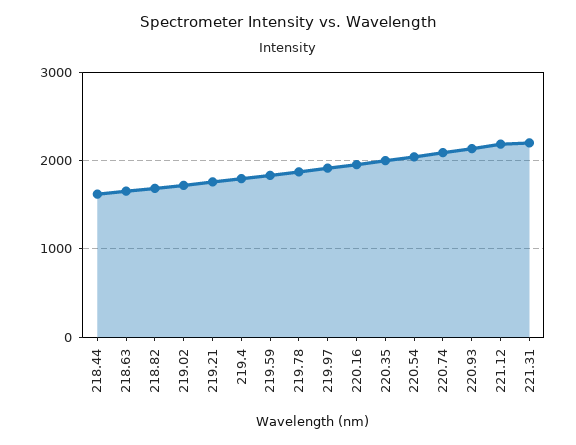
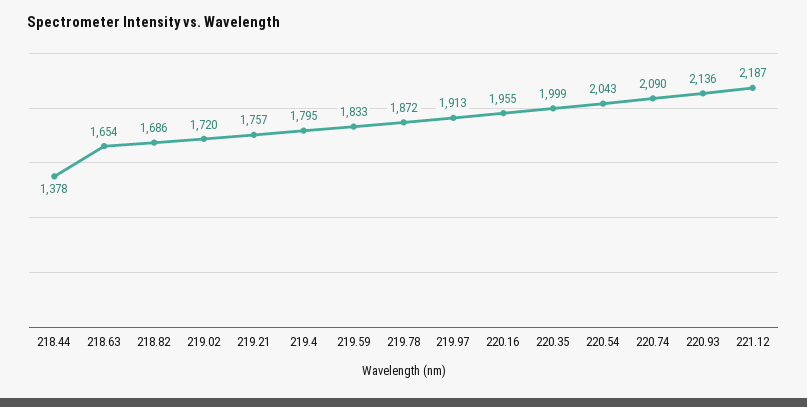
  {
-   "218.44": 1600,
+   "218.44": 1378,
    "218.63": 1654,
    "218.82": 1686,
    "219.02": 1720,
    "219.21": 1757,
    "219.4": 1795,
    "219.59": 1833,
    "219.78": 1872,
    "219.97": 1913,
    "220.16": 1955,
    "220.35": 1999,
    "220.54": 2043,
    "220.74": 2090,
    "220.93": 2136,
-   "221.12": 2187,
+   "221.12": 2187
-   "221.31": 2200
  }

